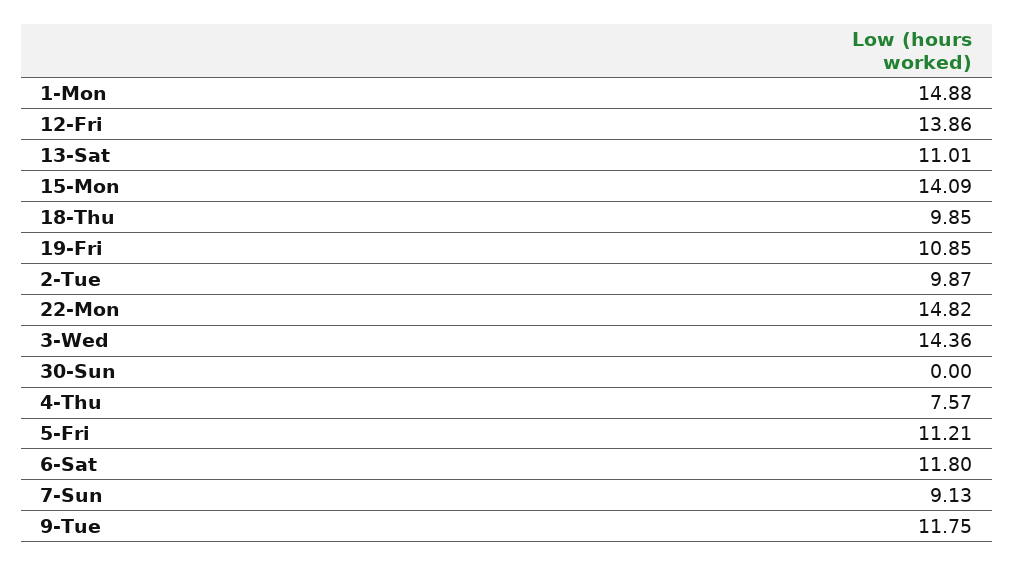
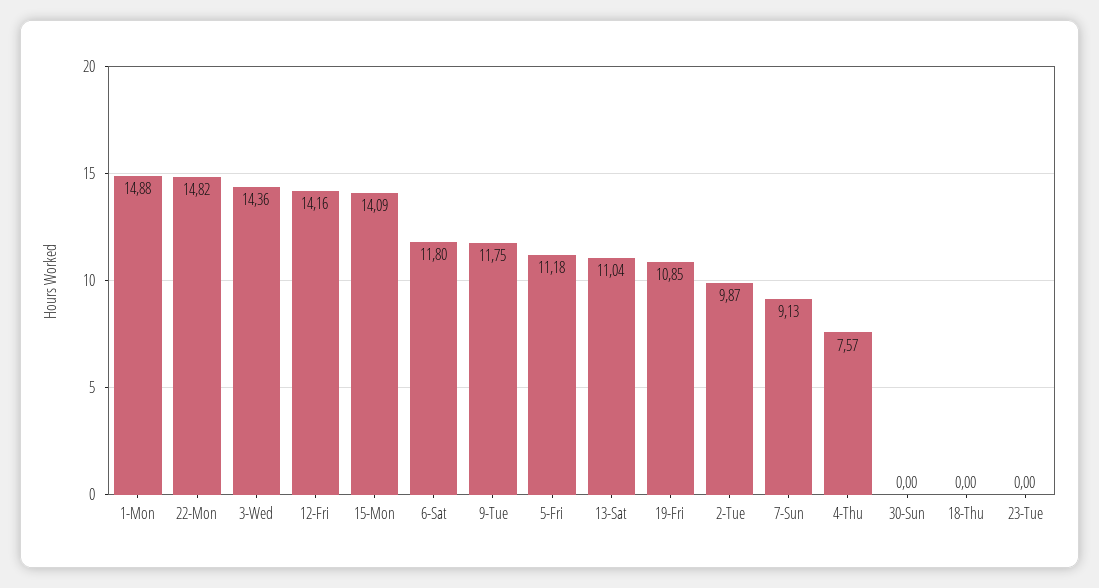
  {
    "1-Mon": 14.88,
-   "12-Fri": 13.86,
+   "12-Fri": 14.16,
-   "13-Sat": 11.01,
+   "13-Sat": 11.04,
    "15-Mon": 14.09,
-   "18-Thu": 9.85,
+   "18-Thu": 0,
    "19-Fri": 10.85,
    "2-Tue": 9.87,
    "22-Mon": 14.82,
    "3-Wed": 14.36,
    "30-Sun": 0,
    "4-Thu": 7.57,
-   "5-Fri": 11.21,
+   "5-Fri": 11.18,
    "6-Sat": 11.8,
    "7-Sun": 9.13,
-   "9-Tue": 11.75
+   "9-Tue": 11.75,
+   "23-Tue": 0
  }

